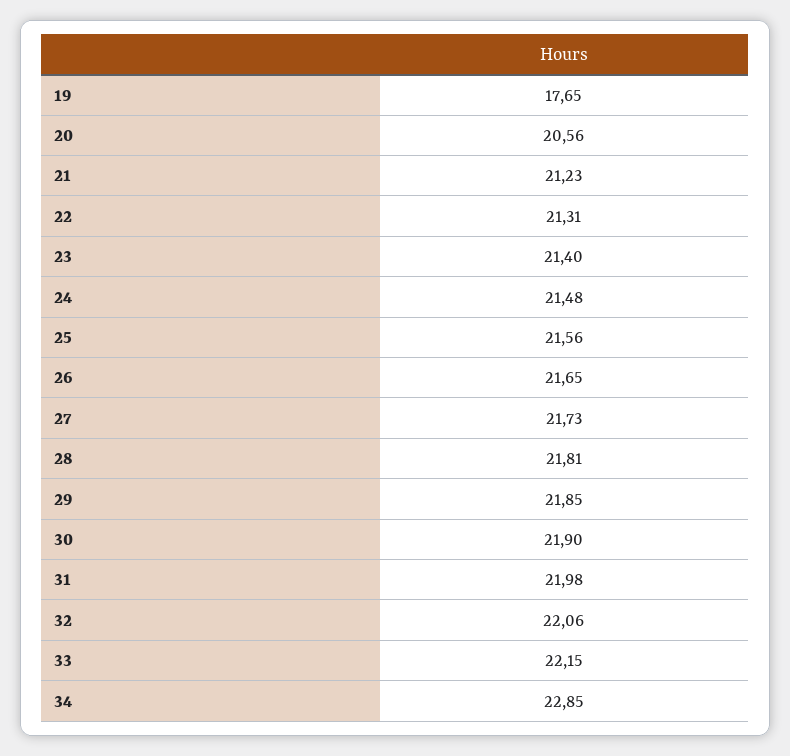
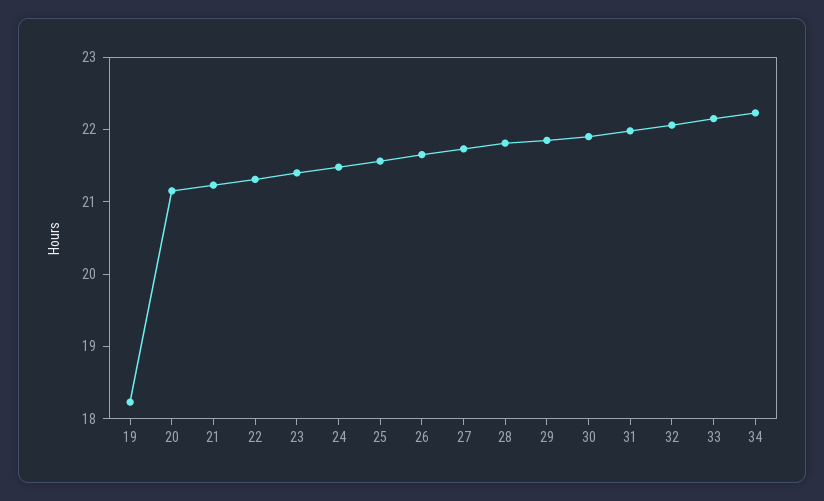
  {
-   "19": 17.65,
+   "19": 18.2,
-   "20": 20.56,
+   "20": 21.2,
    "21": 21.23,
    "22": 21.31,
    "23": 21.4,
    "24": 21.48,
    "25": 21.56,
    "26": 21.65,
    "27": 21.73,
    "28": 21.81,
    "29": 21.85,
    "30": 21.9,
    "31": 21.98,
    "32": 22.06,
    "33": 22.15,
-   "34": 22.85
+   "34": 22.2
  }

